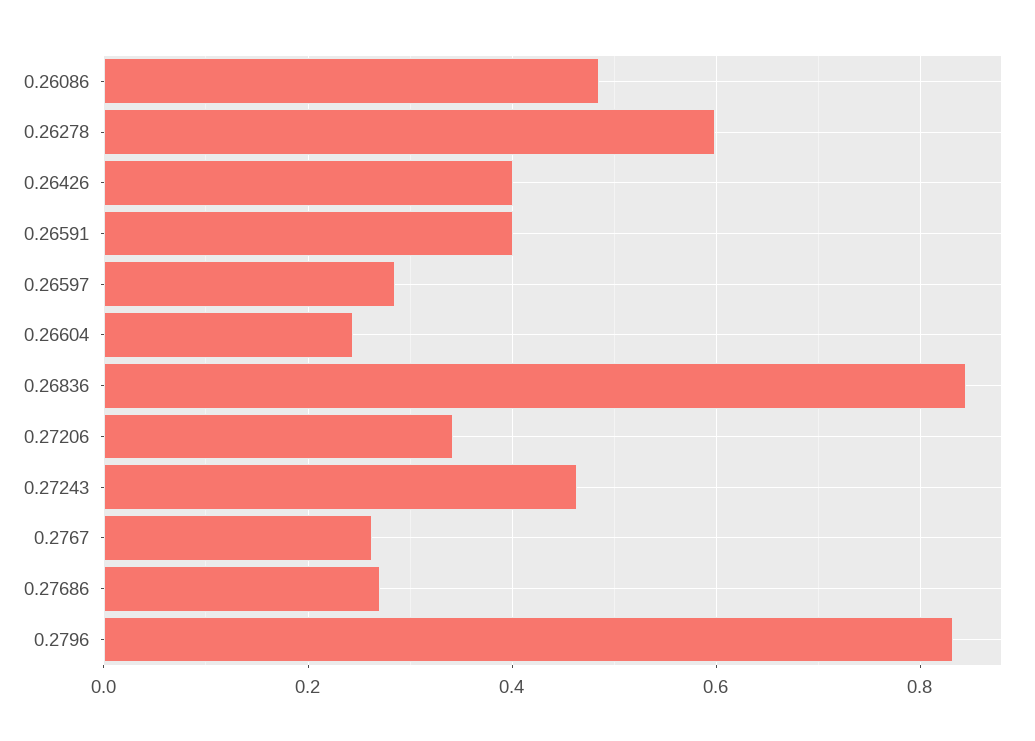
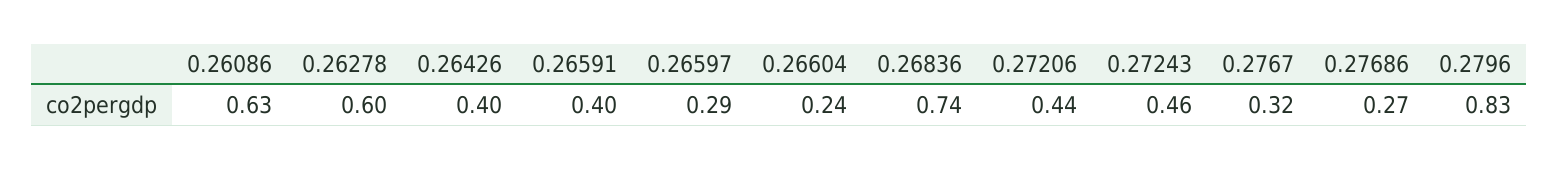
  {
-   "0.26086": 0.48,
+   "0.26086": 0.63,
    "0.26278": 0.6,
    "0.26426": 0.4,
    "0.26591": 0.4,
    "0.26597": 0.29,
    "0.26604": 0.24,
-   "0.26836": 0.84,
+   "0.26836": 0.74,
-   "0.27206": 0.34,
+   "0.27206": 0.44,
    "0.27243": 0.46,
-   "0.2767": 0.26,
+   "0.2767": 0.32,
    "0.27686": 0.27,
    "0.2796": 0.83
  }

